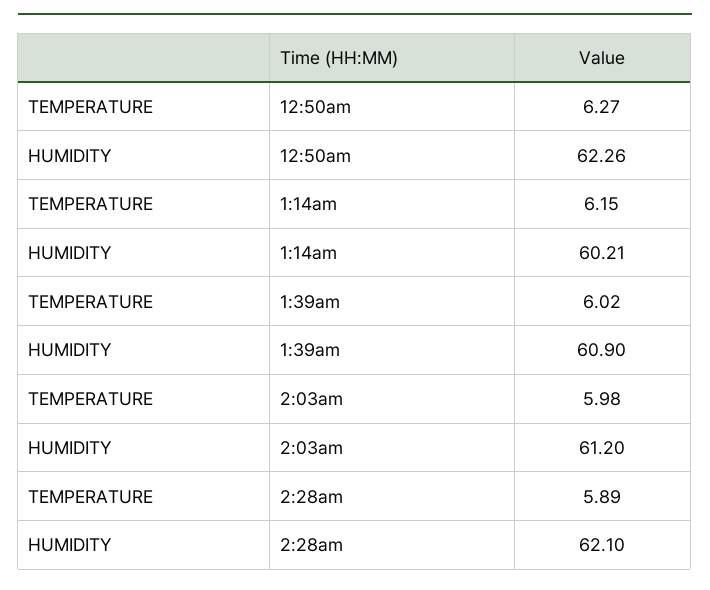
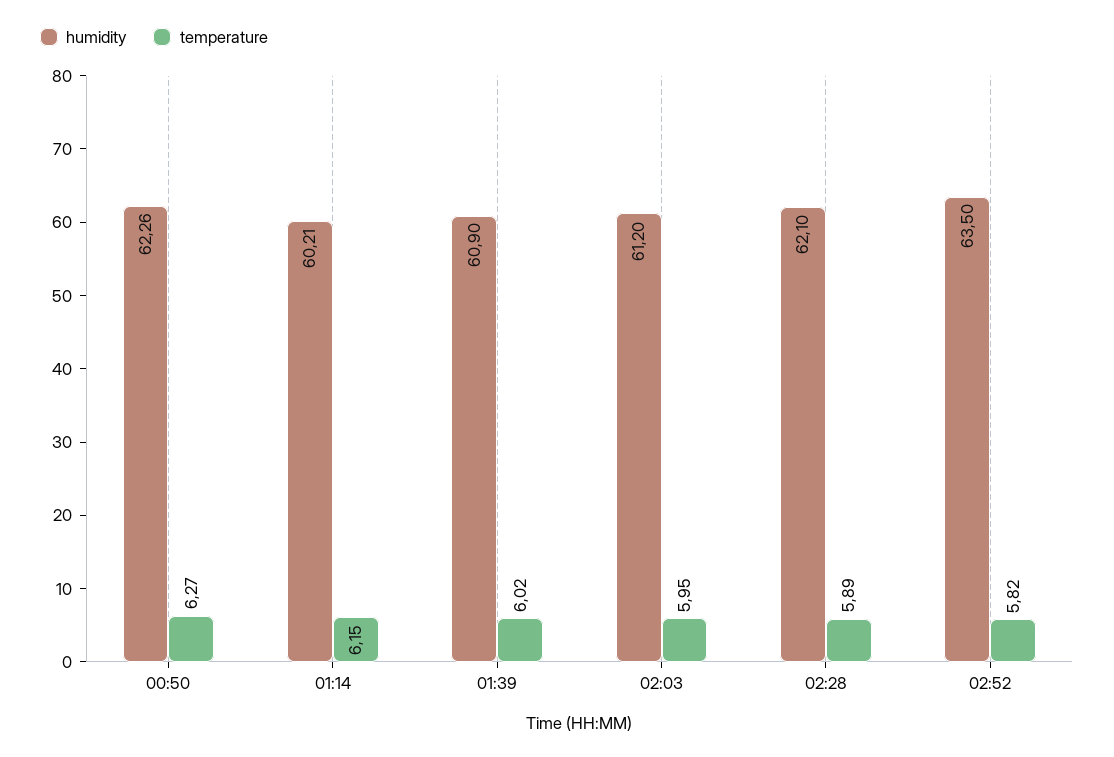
  {
    "TEMPERATURE": {
      "12:50am": 6.27,
      "1:14am": 6.15,
      "1:39am": 6.02,
-     "2:03am": 5.98,
+     "2:03am": 5.95,
-     "2:28am": 5.89
+     "2:28am": 5.89,
+     "02:52": 5.82
    },
    "HUMIDITY": {
      "12:50am": 62.26,
      "1:14am": 60.21,
      "1:39am": 60.9,
      "2:03am": 61.2,
-     "2:28am": 62.1
+     "2:28am": 62.1,
+     "02:52": 63.5
    }
  }

